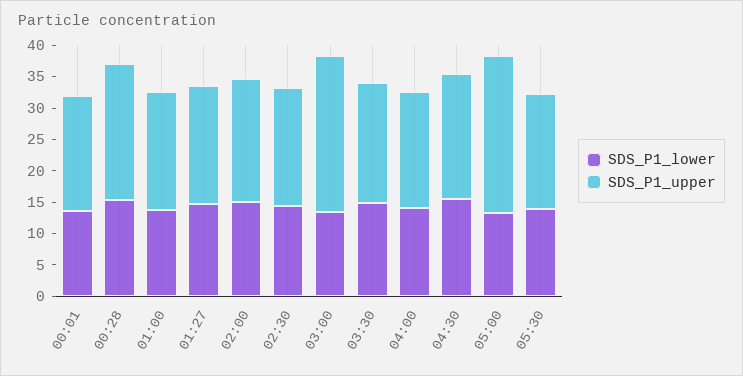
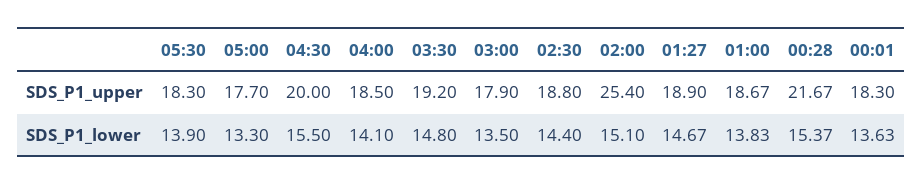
  {
    "SDS_P1_lower": {
      "00:01": 13.63,
      "00:28": 15.37,
      "01:00": 13.83,
      "01:27": 14.67,
      "02:00": 15.1,
      "02:30": 14.4,
      "03:00": 13.5,
      "03:30": 14.8,
      "04:00": 14.1,
      "04:30": 15.5,
      "05:00": 13.3,
      "05:30": 13.9
    },
    "SDS_P1_upper": {
      "00:01": 18.3,
      "00:28": 21.67,
      "01:00": 18.67,
      "01:27": 18.9,
-     "02:00": 20,
+     "02:00": 25.4,
      "02:30": 18.8,
-     "03:00": 25,
+     "03:00": 17.9,
      "03:30": 19.2,
      "04:00": 18.5,
      "04:30": 20,
-     "05:00": 25,
+     "05:00": 17.7,
      "05:30": 18.3
    }
  }

